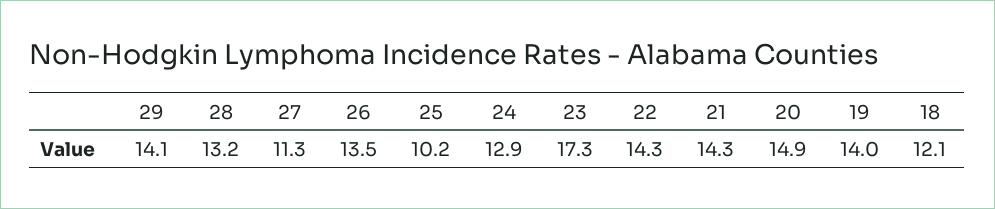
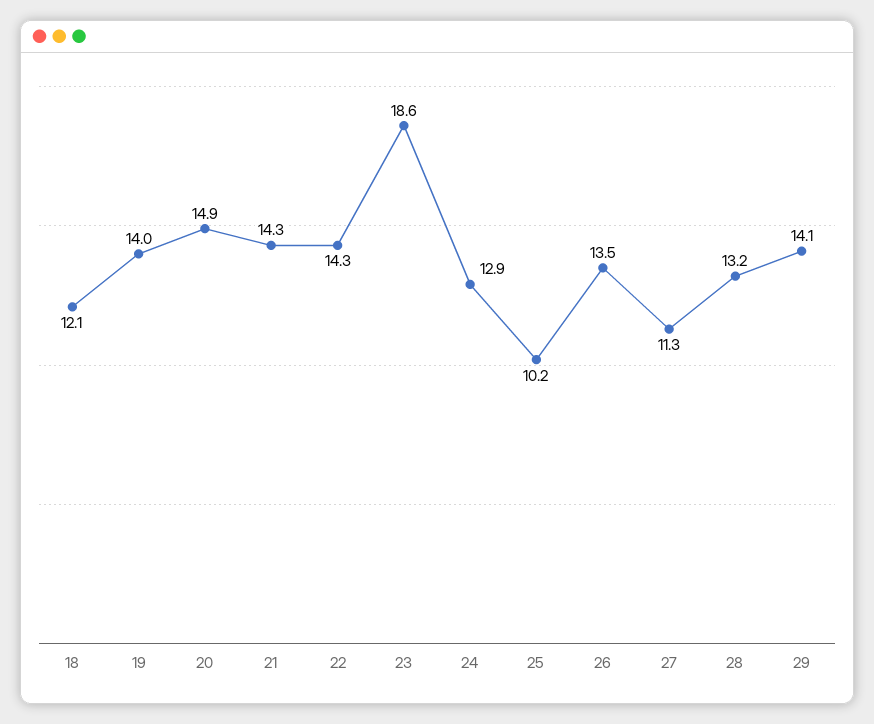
  {
    "29": 14.1,
    "28": 13.2,
    "27": 11.3,
    "26": 13.5,
    "25": 10.2,
    "24": 12.9,
-   "23": 17.3,
+   "23": 18.6,
    "22": 14.3,
    "21": 14.3,
    "20": 14.9,
    "19": 14,
    "18": 12.1
  }

